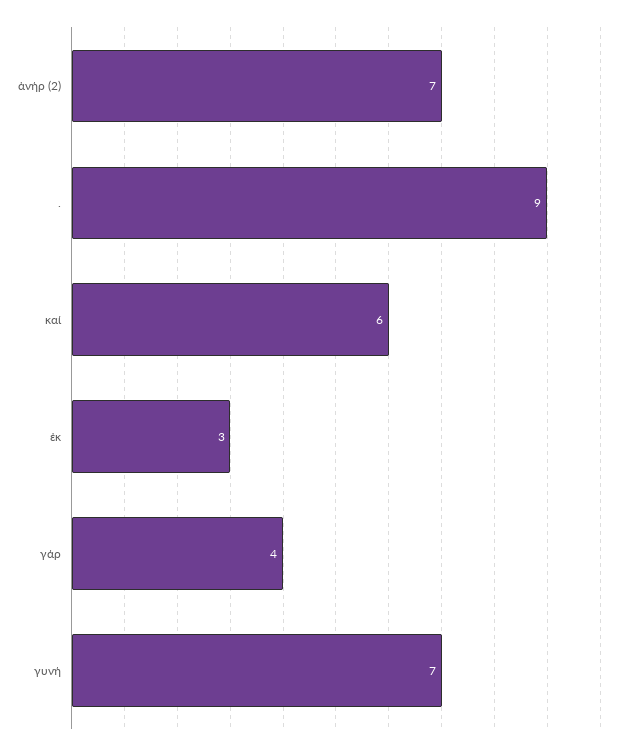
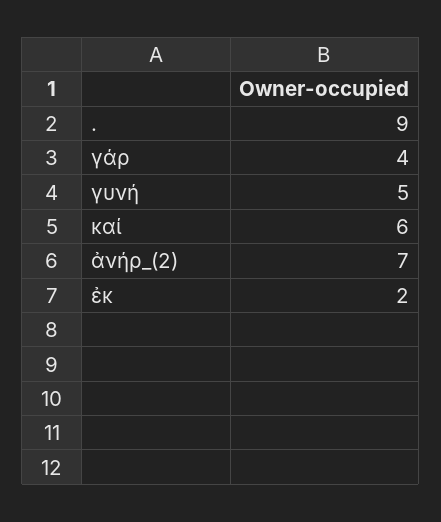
  {
    "ἀνήρ (2)": 7,
    ".": 9,
    "καί": 6,
-   "ἐκ": 3,
+   "ἐκ": 2,
    "γάρ": 4,
-   "γυνή": 7
+   "γυνή": 5
  }

